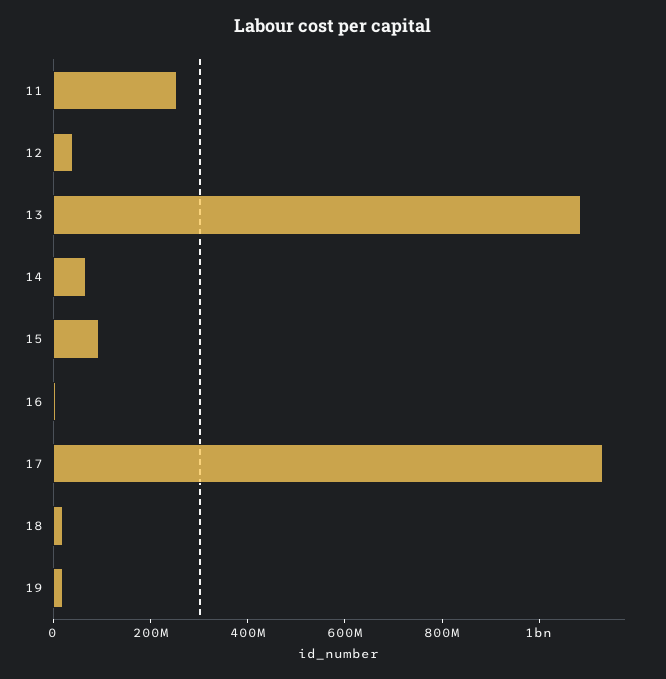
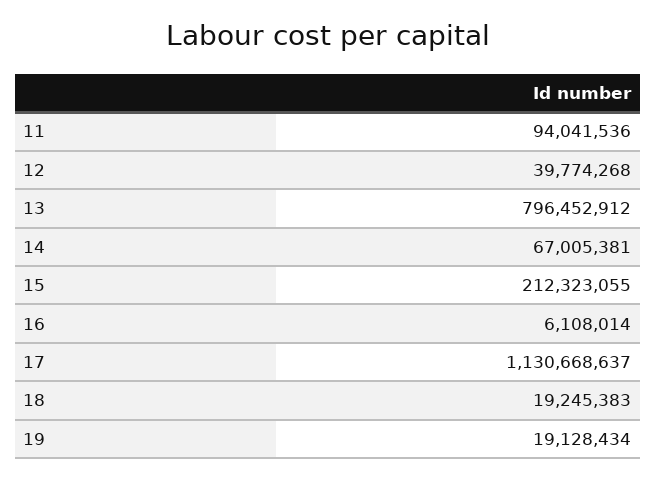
  {
-   "11": 250000000,
+   "11": 94041536,
    "12": 39774268,
-   "13": 1100000000,
+   "13": 796452912,
    "14": 67005381,
-   "15": 100000000,
+   "15": 212323055,
    "16": 6108014,
    "17": 1130668637,
    "18": 19245383,
    "19": 19128434
  }

